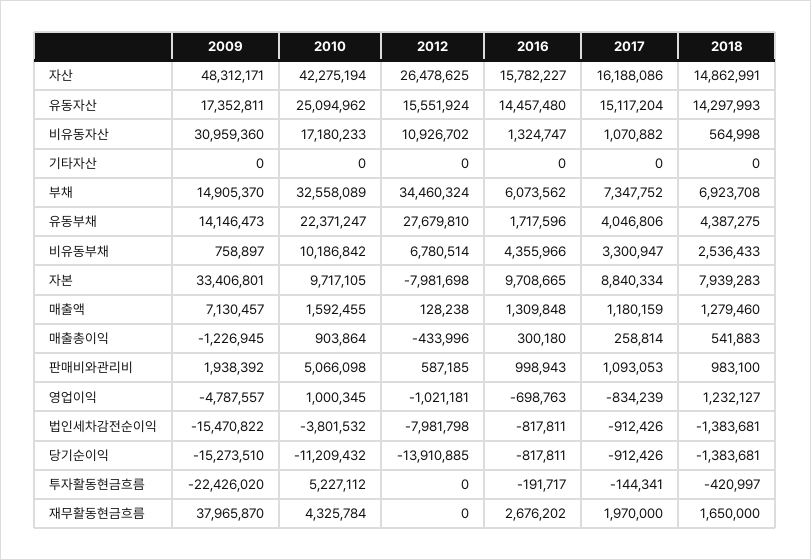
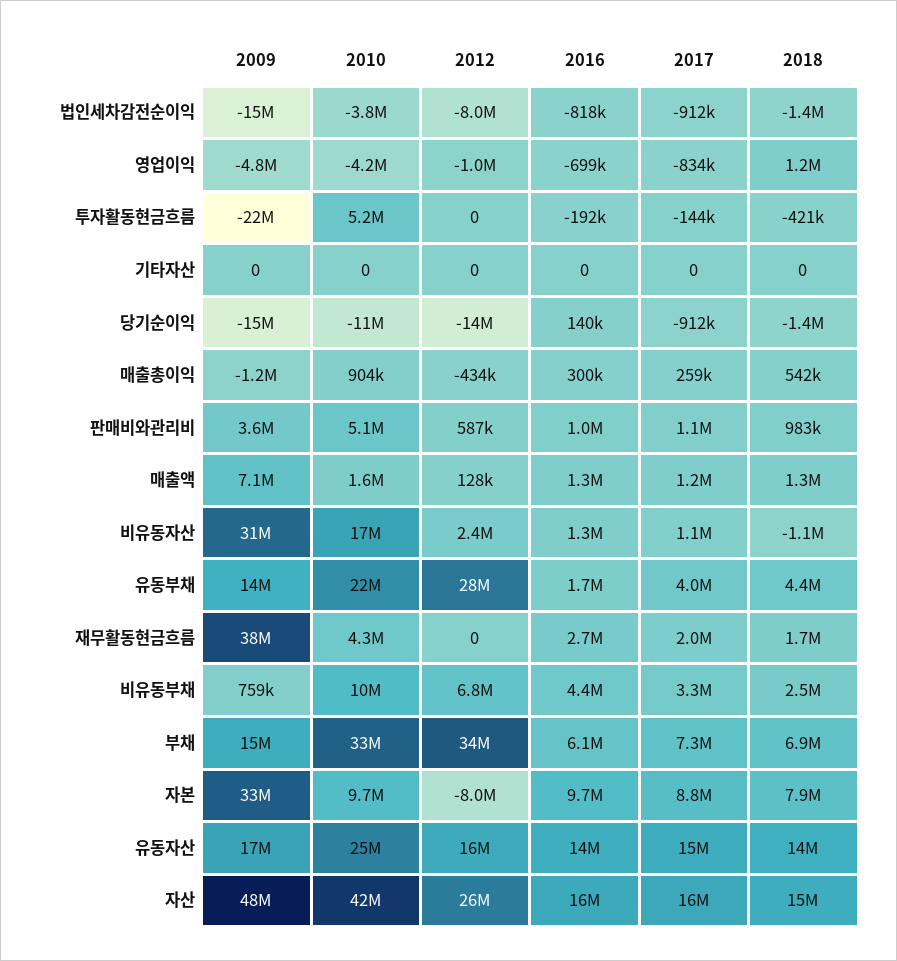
  {
    "2009": {
      "자산": 48312171,
      "유동자산": 17352811,
      "비유동자산": 30959360,
      "기타자산": 0,
      "부채": 14905370,
      "유동부채": 14146473,
      "비유동부채": 758897,
      "자본": 33406801,
      "매출액": 7130457,
      "매출총이익": -1226945,
-     "판매비와관리비": 1938392,
+     "판매비와관리비": 3600000,
      "영업이익": -4787557,
      "법인세차감전순이익": -15470822,
      "당기순이익": -15273510,
      "투자활동현금흐름": -22426020,
      "재무활동현금흐름": 37965870
    },
    "2010": {
      "자산": 42275194,
      "유동자산": 25094962,
      "비유동자산": 17180233,
      "기타자산": 0,
      "부채": 32558089,
      "유동부채": 22371247,
      "비유동부채": 10186842,
      "자본": 9717105,
      "매출액": 1592455,
      "매출총이익": 903864,
      "판매비와관리비": 5066098,
-     "영업이익": 1000345,
+     "영업이익": -4200000,
      "법인세차감전순이익": -3801532,
      "당기순이익": -11209432,
      "투자활동현금흐름": 5227112,
      "재무활동현금흐름": 4325784
    },
    "2012": {
      "자산": 26478625,
      "유동자산": 15551924,
-     "비유동자산": 10926702,
+     "비유동자산": 2400000,
      "기타자산": 0,
      "부채": 34460324,
      "유동부채": 27679810,
      "비유동부채": 6780514,
      "자본": -7981698,
      "매출액": 128238,
      "매출총이익": -433996,
      "판매비와관리비": 587185,
      "영업이익": -1021181,
      "법인세차감전순이익": -7981798,
      "당기순이익": -13910885,
      "투자활동현금흐름": 0,
      "재무활동현금흐름": 0
    },
    "2016": {
      "자산": 15782227,
      "유동자산": 14457480,
      "비유동자산": 1324747,
      "기타자산": 0,
      "부채": 6073562,
      "유동부채": 1717596,
      "비유동부채": 4355966,
      "자본": 9708665,
      "매출액": 1309848,
      "매출총이익": 300180,
      "판매비와관리비": 998943,
      "영업이익": -698763,
      "법인세차감전순이익": -817811,
-     "당기순이익": -817811,
+     "당기순이익": 140000,
      "투자활동현금흐름": -191717,
      "재무활동현금흐름": 2676202
    },
    "2017": {
      "자산": 16188086,
      "유동자산": 15117204,
      "비유동자산": 1070882,
      "기타자산": 0,
      "부채": 7347752,
      "유동부채": 4046806,
      "비유동부채": 3300947,
      "자본": 8840334,
      "매출액": 1180159,
      "매출총이익": 258814,
      "판매비와관리비": 1093053,
      "영업이익": -834239,
      "법인세차감전순이익": -912426,
      "당기순이익": -912426,
      "투자활동현금흐름": -144341,
      "재무활동현금흐름": 1970000
    },
    "2018": {
      "자산": 14862991,
      "유동자산": 14297993,
-     "비유동자산": 564998,
+     "비유동자산": -1100000,
      "기타자산": 0,
      "부채": 6923708,
      "유동부채": 4387275,
      "비유동부채": 2536433,
      "자본": 7939283,
      "매출액": 1279460,
      "매출총이익": 541883,
      "판매비와관리비": 983100,
      "영업이익": 1232127,
      "법인세차감전순이익": -1383681,
      "당기순이익": -1383681,
      "투자활동현금흐름": -420997,
      "재무활동현금흐름": 1650000
    }
  }

